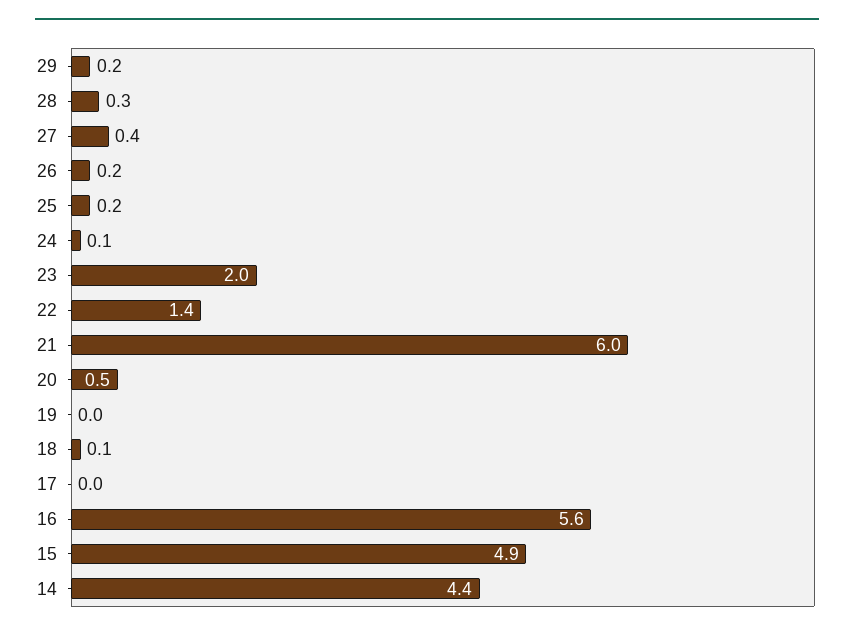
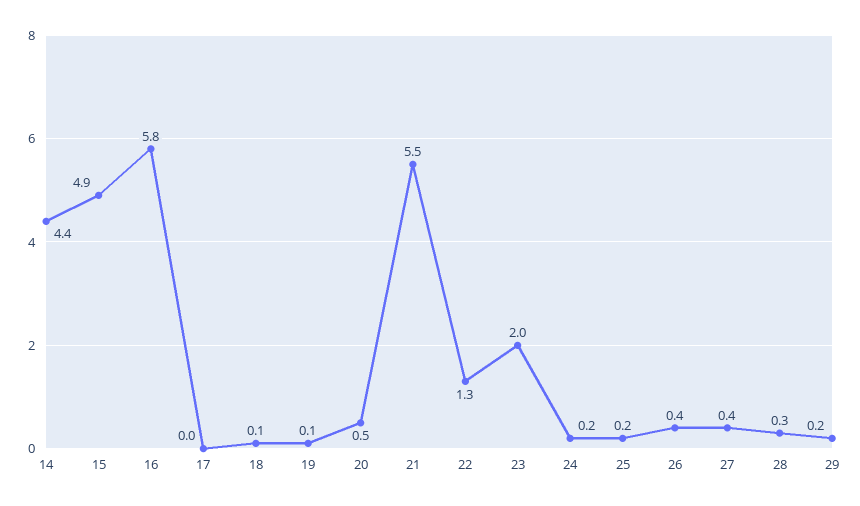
  {
    "29": 0.2,
    "28": 0.3,
    "27": 0.4,
-   "26": 0.2,
+   "26": 0.4,
    "25": 0.2,
-   "24": 0.1,
+   "24": 0.2,
    "23": 2,
-   "22": 1.4,
+   "22": 1.3,
-   "21": 6,
+   "21": 5.5,
    "20": 0.5,
-   "19": 0,
+   "19": 0.1,
    "18": 0.1,
    "17": 0,
-   "16": 5.6,
+   "16": 5.8,
    "15": 4.9,
    "14": 4.4
  }

